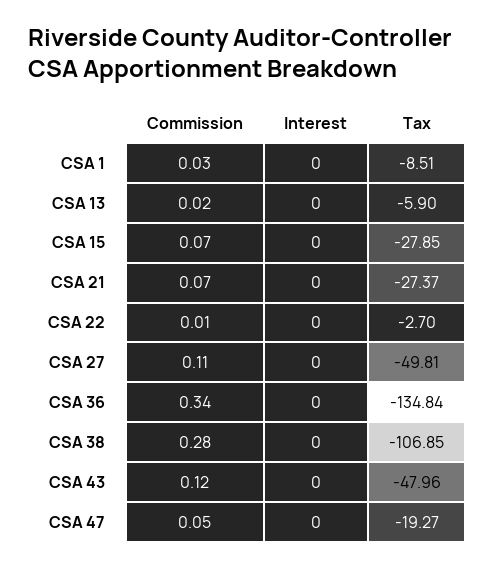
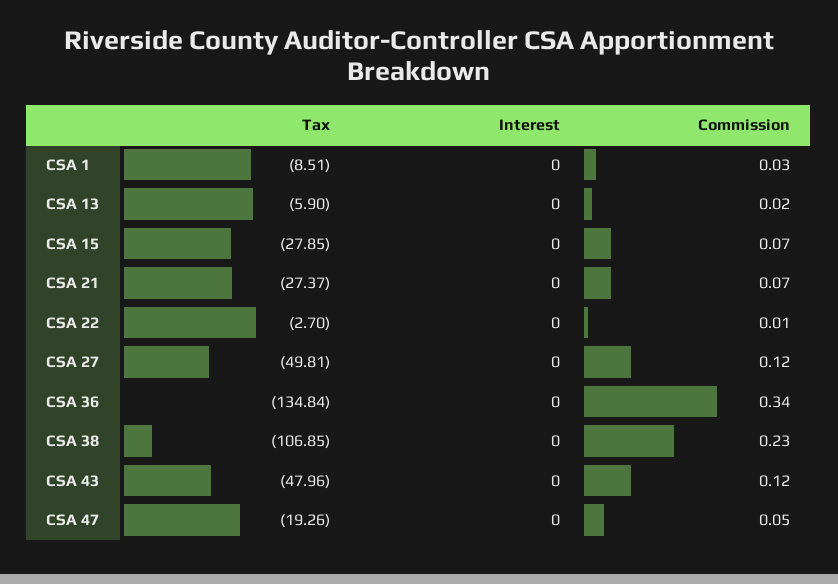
  {
    "Commission": {
      "CSA 1": 0.03,
      "CSA 13": 0.02,
      "CSA 15": 0.07,
      "CSA 21": 0.07,
      "CSA 22": 0.01,
-     "CSA 27": 0.11,
+     "CSA 27": 0.12,
      "CSA 36": 0.34,
-     "CSA 38": 0.28,
+     "CSA 38": 0.23,
      "CSA 43": 0.12,
      "CSA 47": 0.05
    },
    "Interest": {
      "CSA 1": 0,
      "CSA 13": 0,
      "CSA 15": 0,
      "CSA 21": 0,
      "CSA 22": 0,
      "CSA 27": 0,
      "CSA 36": 0,
      "CSA 38": 0,
      "CSA 43": 0,
      "CSA 47": 0
    },
    "Tax": {
      "CSA 1": -8.51,
      "CSA 13": -5.9,
      "CSA 15": -27.85,
      "CSA 21": -27.37,
      "CSA 22": -2.7,
      "CSA 27": -49.81,
      "CSA 36": -134.84,
      "CSA 38": -106.85,
      "CSA 43": -47.96,
-     "CSA 47": -19.27
+     "CSA 47": -19.26
    }
  }

